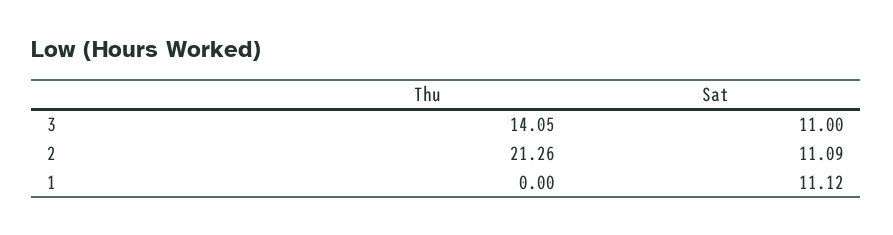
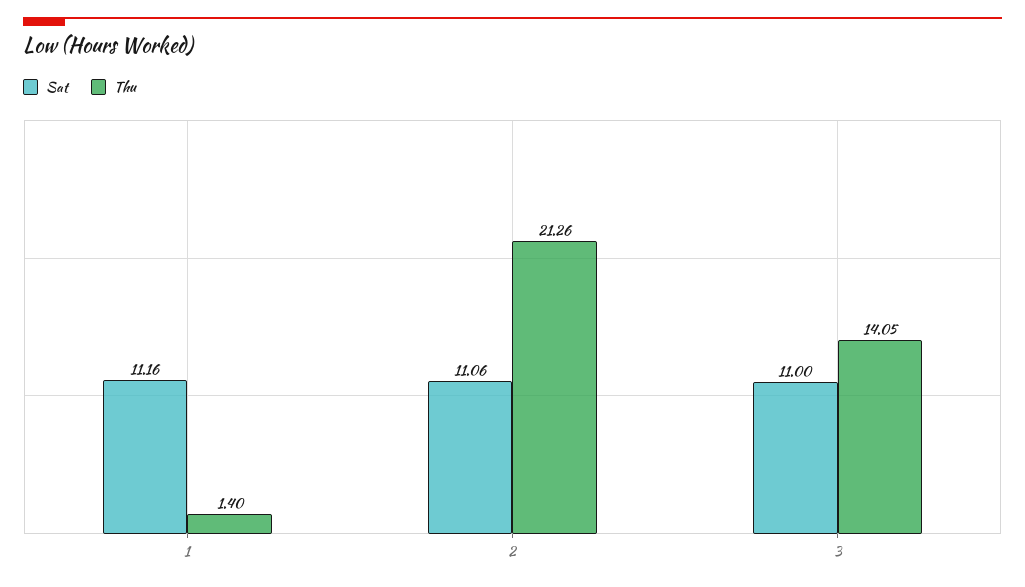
  {
    "Thu": {
      "3": 14.05,
      "2": 21.26,
-     "1": 0
+     "1": 1.4
    },
    "Sat": {
      "3": 11,
-     "2": 11.09,
+     "2": 11.06,
-     "1": 11.12
+     "1": 11.16
    }
  }

